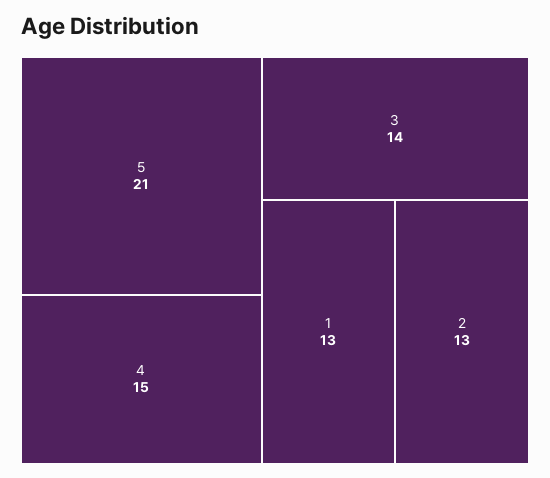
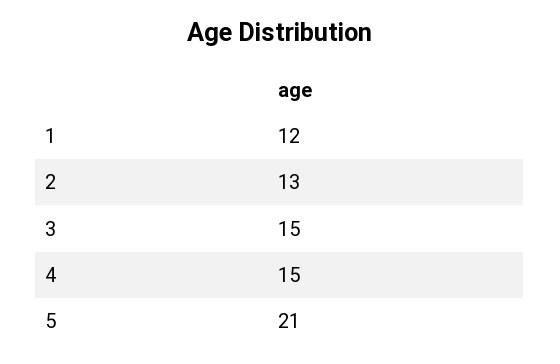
  {
    "5": 21,
    "4": 15,
-   "3": 14,
+   "3": 15,
-   "1": 13,
+   "1": 12,
    "2": 13
  }

